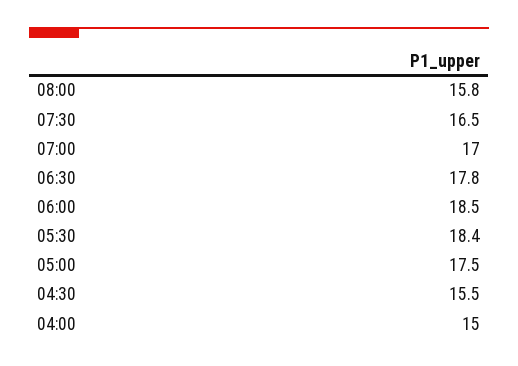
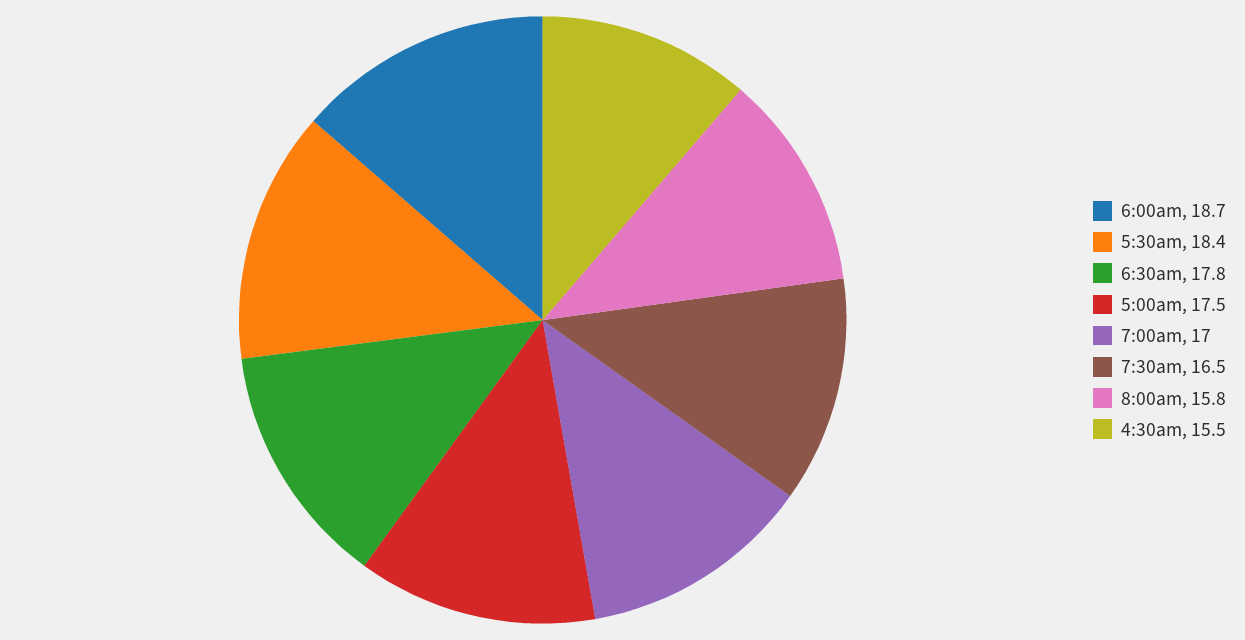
  {
    "08:00": 15.8,
    "07:30": 16.5,
    "07:00": 17,
    "06:30": 17.8,
-   "06:00": 18.5,
+   "06:00": 18.7,
    "05:30": 18.4,
    "05:00": 17.5,
-   "04:30": 15.5,
+   "04:30": 15.5
-   "04:00": 15
  }

